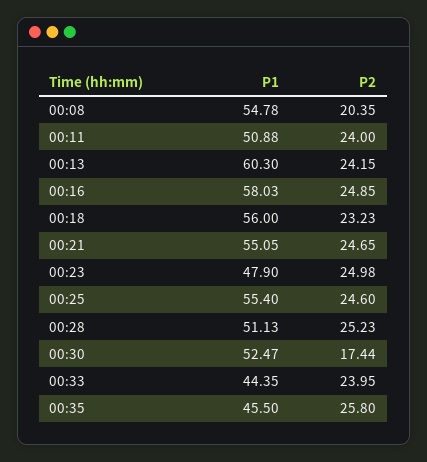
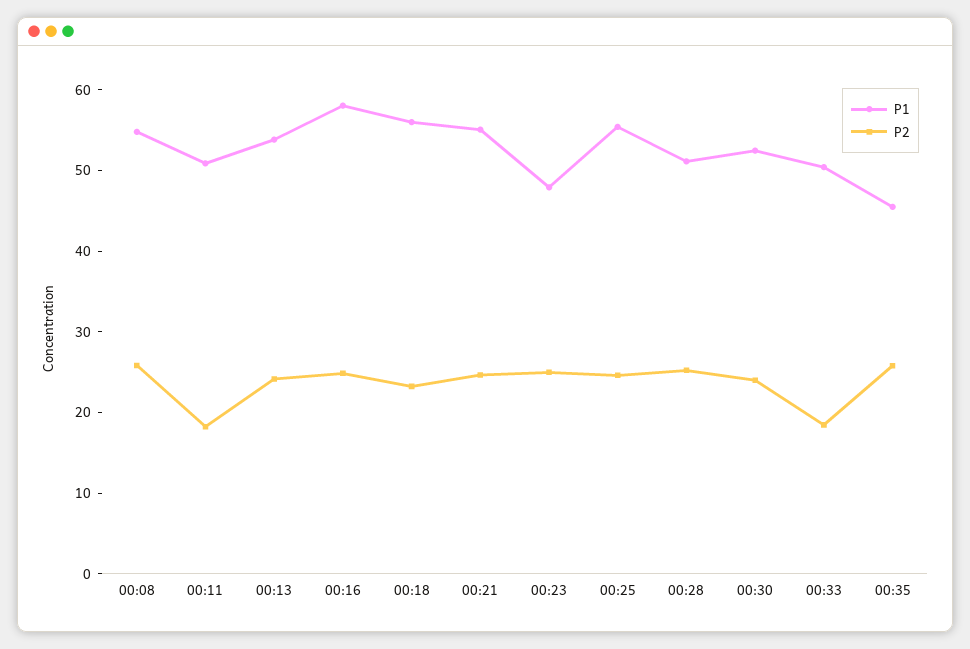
  {
    "P1": {
      "00:08": 54.78,
      "00:11": 50.88,
-     "00:13": 60.3,
+     "00:13": 54,
      "00:16": 58.03,
      "00:18": 56,
      "00:21": 55.05,
      "00:23": 47.9,
      "00:25": 55.4,
      "00:28": 51.13,
      "00:30": 52.47,
-     "00:33": 44.35,
+     "00:33": 50,
      "00:35": 45.5
    },
    "P2": {
-     "00:08": 20.35,
+     "00:08": 26,
-     "00:11": 24,
+     "00:11": 18,
      "00:13": 24.15,
      "00:16": 24.85,
      "00:18": 23.23,
      "00:21": 24.65,
      "00:23": 24.98,
      "00:25": 24.6,
      "00:28": 25.23,
-     "00:30": 17.44,
+     "00:30": 24,
-     "00:33": 23.95,
+     "00:33": 18,
      "00:35": 25.8
    }
  }

